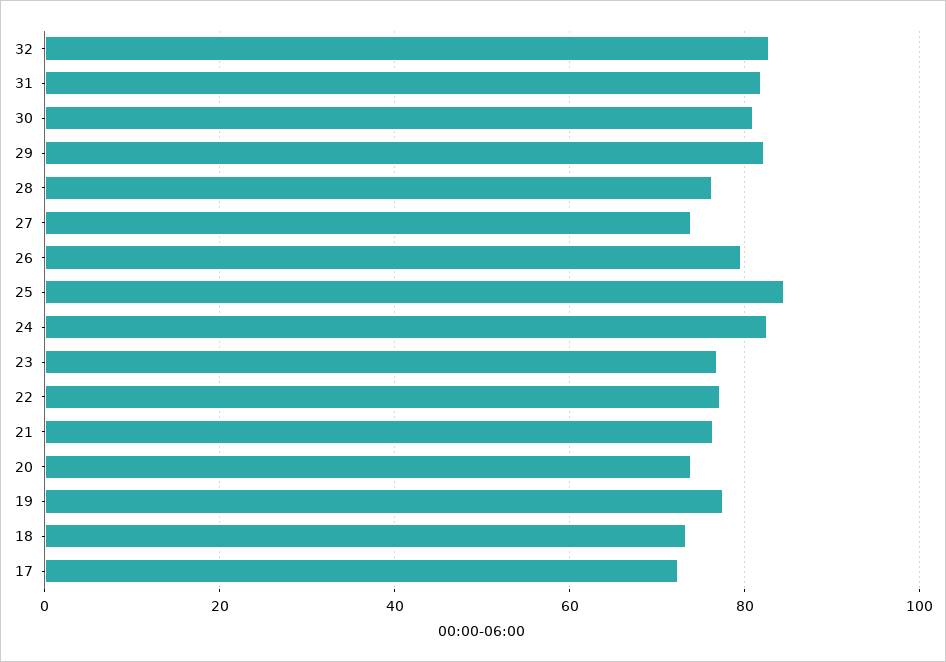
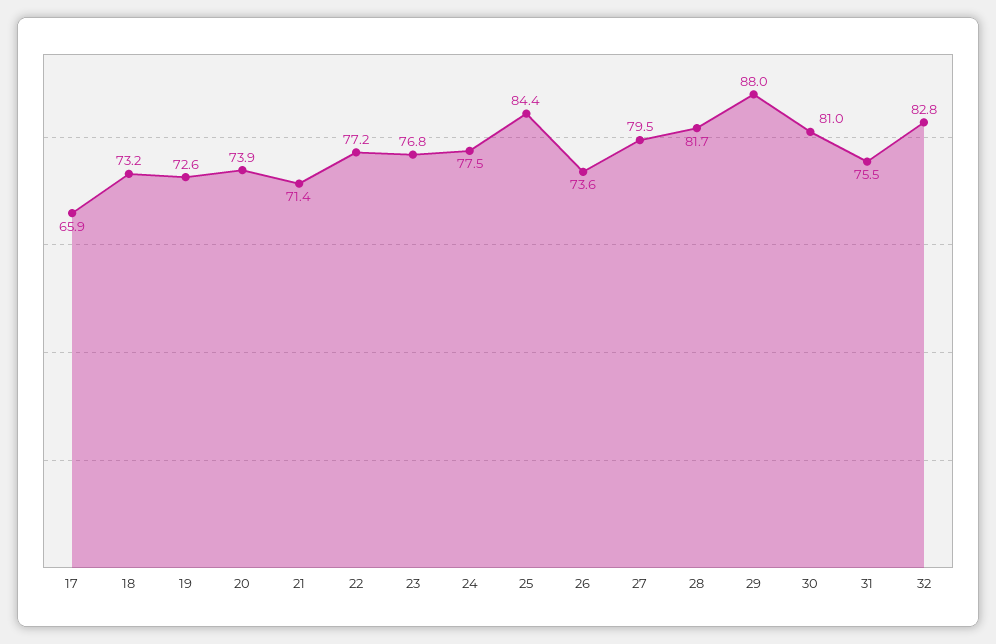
  {
    "32": 82.8,
-   "31": 82,
+   "31": 75.5,
    "30": 81,
-   "29": 82,
+   "29": 88,
-   "28": 76,
+   "28": 81.7,
-   "27": 74,
+   "27": 79.5,
-   "26": 80,
+   "26": 73.6,
    "25": 84.4,
-   "24": 82,
+   "24": 77.5,
    "23": 76.8,
    "22": 77.2,
-   "21": 76,
+   "21": 71.4,
    "20": 73.9,
-   "19": 78,
+   "19": 72.6,
    "18": 73.2,
-   "17": 72
+   "17": 65.9
  }

